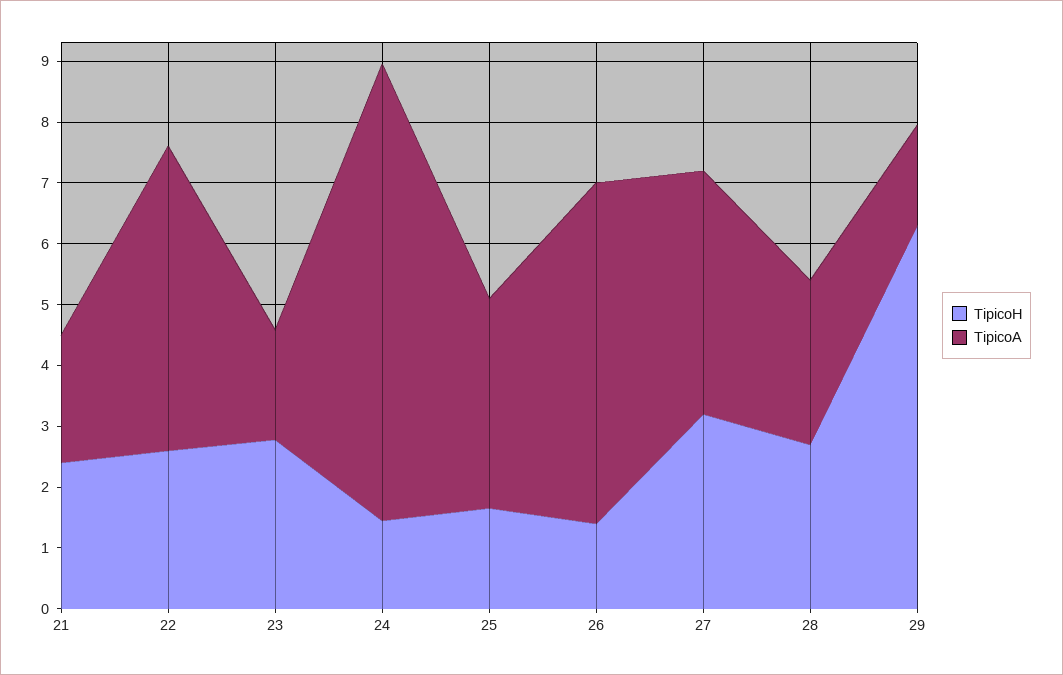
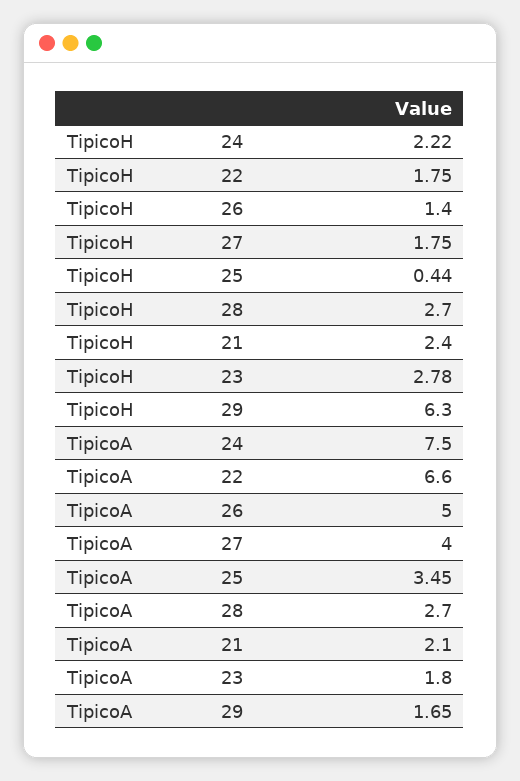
  {
    "TipicoH": {
      "21": 2.4,
-     "22": 2.6,
+     "22": 1.75,
      "23": 2.78,
-     "24": 1.4,
+     "24": 2.22,
-     "25": 1.6,
+     "25": 0.44,
      "26": 1.4,
-     "27": 3.2,
+     "27": 1.75,
      "28": 2.7,
      "29": 6.3
    },
    "TipicoA": {
      "21": 2.1,
-     "22": 5,
+     "22": 6.6,
      "23": 1.8,
      "24": 7.5,
      "25": 3.45,
-     "26": 5.6,
+     "26": 5,
      "27": 4,
      "28": 2.7,
      "29": 1.65
    }
  }

